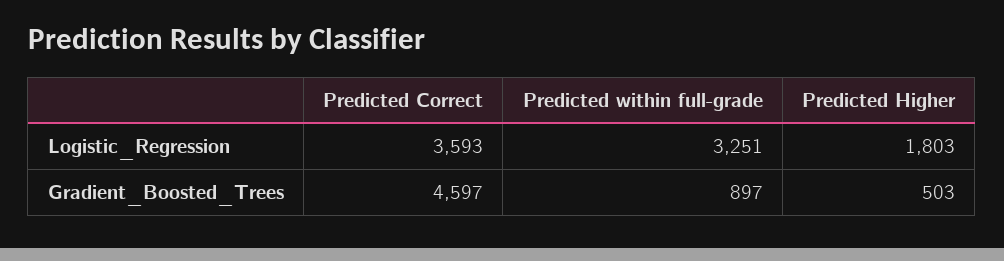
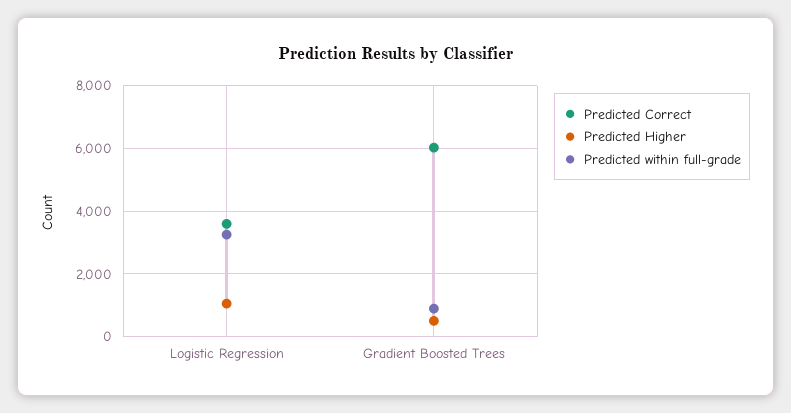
  {
    "Predicted Correct": {
      "Logistic_Regression": 3593,
-     "Gradient_Boosted_Trees": 4597
+     "Gradient_Boosted_Trees": 6000
    },
    "Predicted within full-grade": {
      "Logistic_Regression": 3251,
      "Gradient_Boosted_Trees": 897
    },
    "Predicted Higher": {
-     "Logistic_Regression": 1803,
+     "Logistic_Regression": 1000,
      "Gradient_Boosted_Trees": 503
    }
  }

